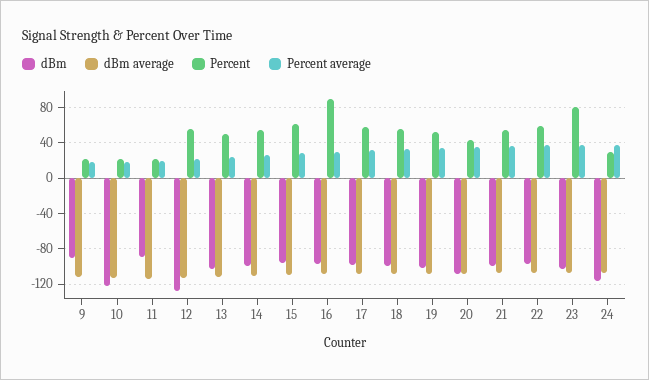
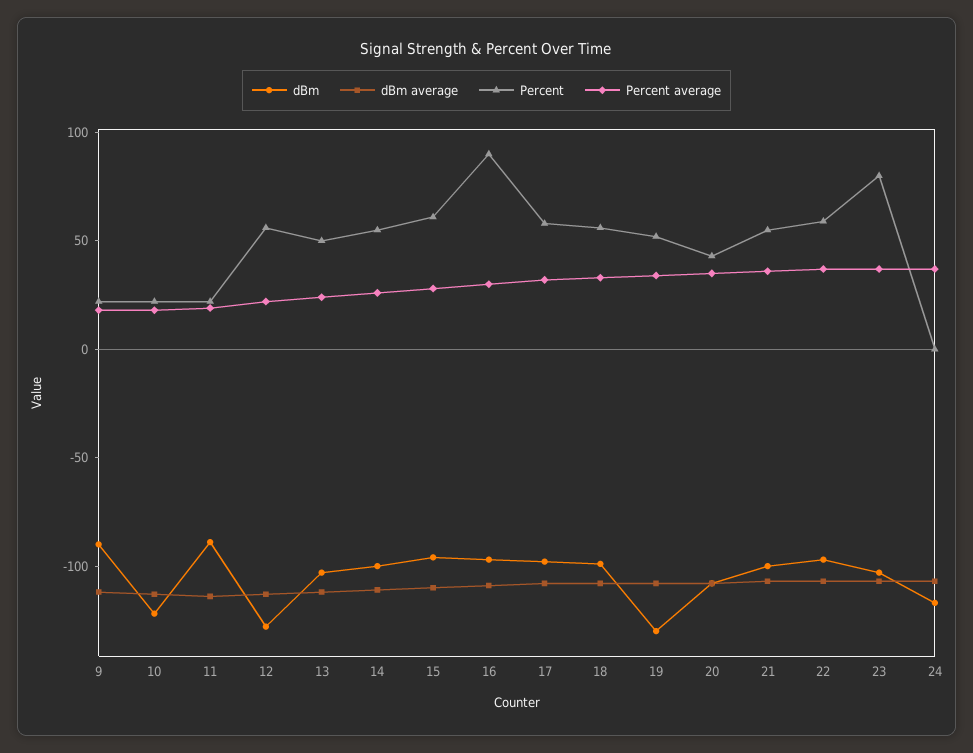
  {
    "dBm": {
      "9": -90,
      "10": -120,
      "11": -90,
      "12": -130,
      "13": -100,
      "14": -100,
      "15": -100,
      "16": -100,
      "17": -100,
      "18": -100,
-     "19": -100,
+     "19": -130,
      "20": -110,
      "21": -100,
      "22": -100,
      "23": -100,
      "24": -120
    },
    "dBm average": {
      "9": -110,
      "10": -110,
      "11": -110,
      "12": -110,
      "13": -110,
      "14": -110,
      "15": -110,
      "16": -110,
      "17": -110,
      "18": -110,
      "19": -110,
      "20": -110,
      "21": -110,
      "22": -110,
      "23": -110,
      "24": -110
    },
    "Percent": {
      "9": 20,
      "10": 20,
      "11": 20,
      "12": 60,
      "13": 50,
      "14": 60,
      "15": 60,
      "16": 90,
      "17": 60,
      "18": 60,
      "19": 50,
      "20": 40,
      "21": 60,
      "22": 60,
      "23": 80,
-     "24": 30
+     "24": 0
    },
    "Percent average": {
      "9": 20,
      "10": 20,
      "11": 20,
      "12": 20,
      "13": 20,
      "14": 30,
      "15": 30,
      "16": 30,
      "17": 30,
      "18": 30,
      "19": 30,
      "20": 40,
      "21": 40,
      "22": 40,
      "23": 40,
      "24": 40
    }
  }

